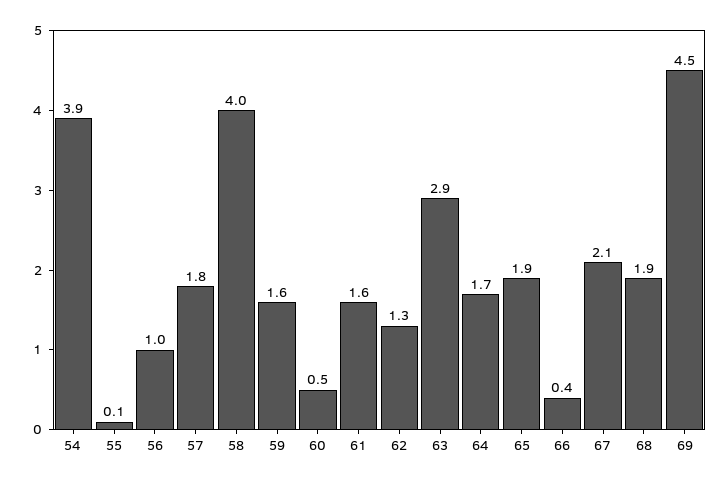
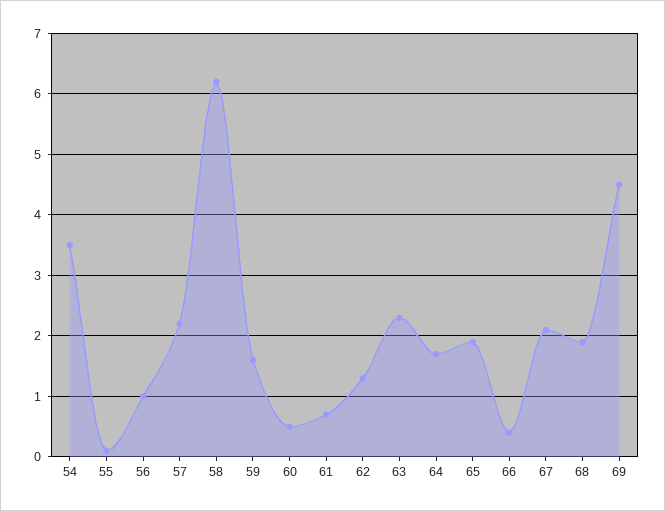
  {
-   "54": 3.9,
+   "54": 3.5,
    "55": 0.1,
    "56": 1,
-   "57": 1.8,
+   "57": 2.2,
-   "58": 4,
+   "58": 6.2,
    "59": 1.6,
    "60": 0.5,
-   "61": 1.6,
+   "61": 0.7,
    "62": 1.3,
-   "63": 2.9,
+   "63": 2.3,
    "64": 1.7,
    "65": 1.9,
    "66": 0.4,
    "67": 2.1,
    "68": 1.9,
    "69": 4.5
  }

